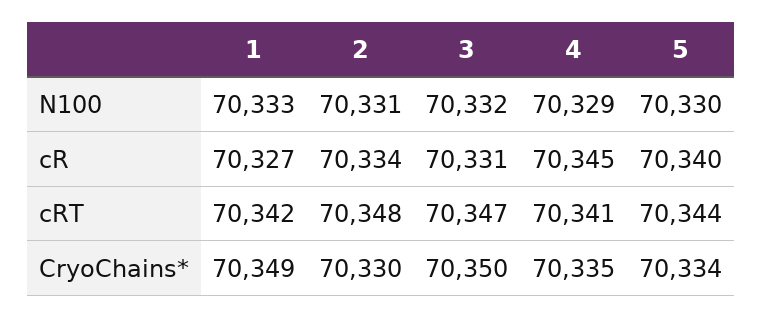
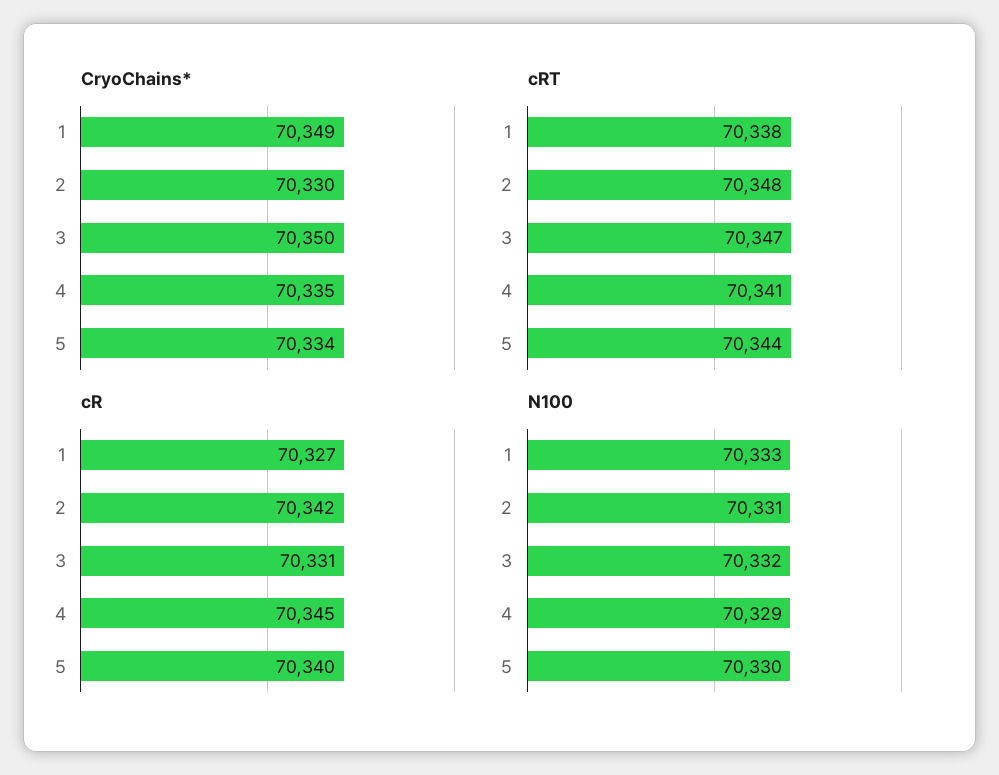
  {
    "N100": {
      "1": 70333,
      "2": 70331,
      "3": 70332,
      "4": 70329,
      "5": 70330
    },
    "cR": {
      "1": 70327,
-     "2": 70334,
+     "2": 70342,
      "3": 70331,
      "4": 70345,
      "5": 70340
    },
    "cRT": {
-     "1": 70342,
+     "1": 70338,
      "2": 70348,
      "3": 70347,
      "4": 70341,
      "5": 70344
    },
    "CryoChains*": {
      "1": 70349,
      "2": 70330,
      "3": 70350,
      "4": 70335,
      "5": 70334
    }
  }

